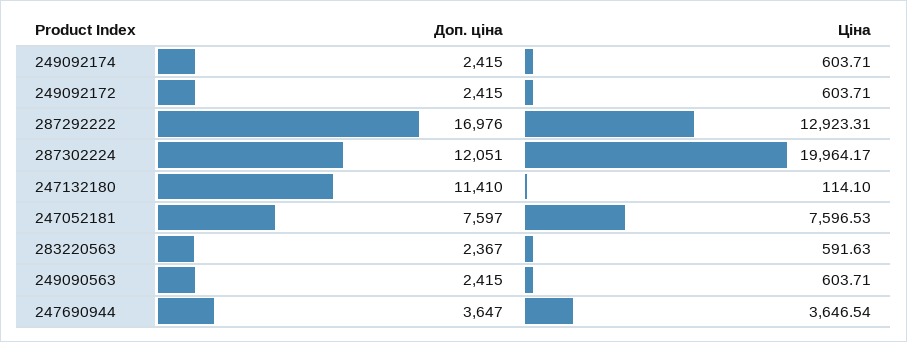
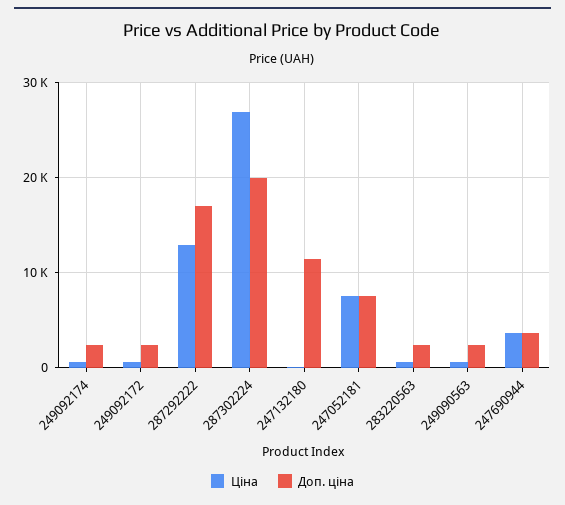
  {
    "Доп. ціна": {
      "249092174": 2415,
      "249092172": 2415,
      "287292222": 16976,
-     "287302224": 12051,
+     "287302224": 20000,
      "247132180": 11410,
      "247052181": 7597,
      "283220563": 2367,
      "249090563": 2415,
      "247690944": 3647
    },
    "Ціна": {
      "249092174": 603.71,
      "249092172": 603.71,
      "287292222": 12923.31,
-     "287302224": 19964.17,
+     "287302224": 27000,
      "247132180": 114.1,
      "247052181": 7596.53,
      "283220563": 591.63,
      "249090563": 603.71,
      "247690944": 3646.54
    }
  }

